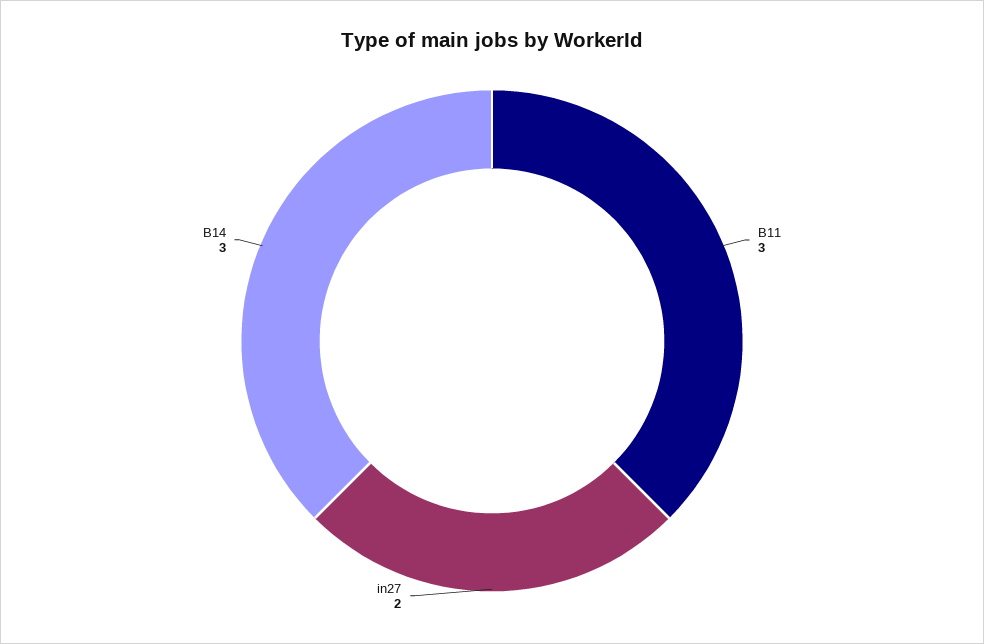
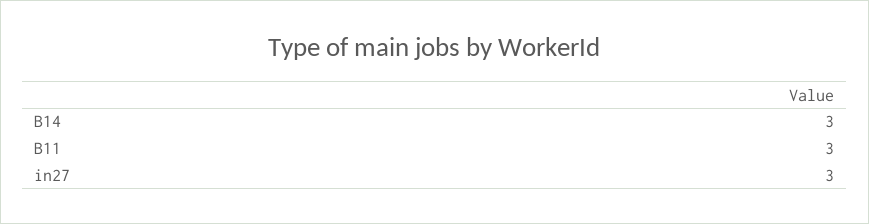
  {
    "B11": 3,
-   "in27": 2,
+   "in27": 3,
    "B14": 3
  }

